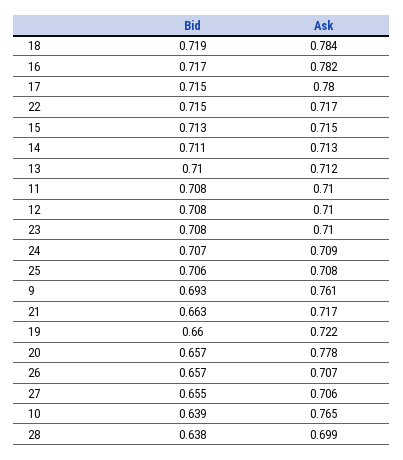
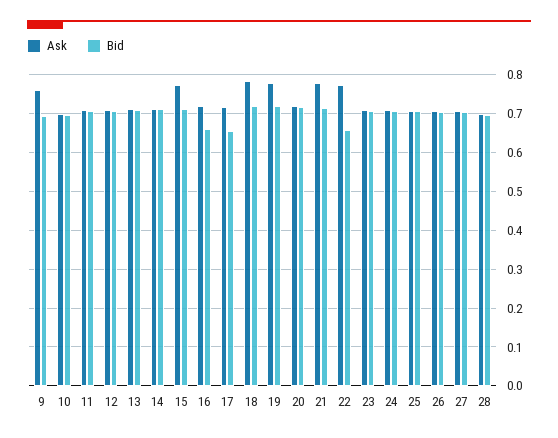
  {
    "Bid": {
      "18": 0.719,
-     "16": 0.717,
+     "16": 0.66,
-     "17": 0.715,
+     "17": 0.66,
-     "22": 0.715,
+     "22": 0.66,
      "15": 0.713,
      "14": 0.711,
      "13": 0.71,
      "11": 0.708,
      "12": 0.708,
      "23": 0.708,
      "24": 0.707,
      "25": 0.706,
      "9": 0.693,
-     "21": 0.663,
+     "21": 0.72,
-     "19": 0.66,
+     "19": 0.72,
-     "20": 0.657,
+     "20": 0.72,
-     "26": 0.657,
+     "26": 0.7,
-     "27": 0.655,
+     "27": 0.7,
-     "10": 0.639,
+     "10": 0.7,
-     "28": 0.638
+     "28": 0.7
    },
    "Ask": {
      "18": 0.784,
-     "16": 0.782,
+     "16": 0.72,
-     "17": 0.78,
+     "17": 0.72,
-     "22": 0.717,
+     "22": 0.78,
-     "15": 0.715,
+     "15": 0.78,
      "14": 0.713,
      "13": 0.712,
      "11": 0.71,
      "12": 0.71,
      "23": 0.71,
      "24": 0.709,
      "25": 0.708,
      "9": 0.761,
-     "21": 0.717,
+     "21": 0.78,
-     "19": 0.722,
+     "19": 0.78,
-     "20": 0.778,
+     "20": 0.72,
      "26": 0.707,
      "27": 0.706,
-     "10": 0.765,
+     "10": 0.7,
      "28": 0.699
    }
  }

